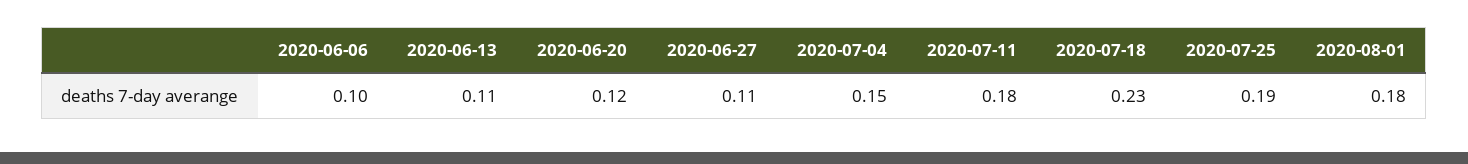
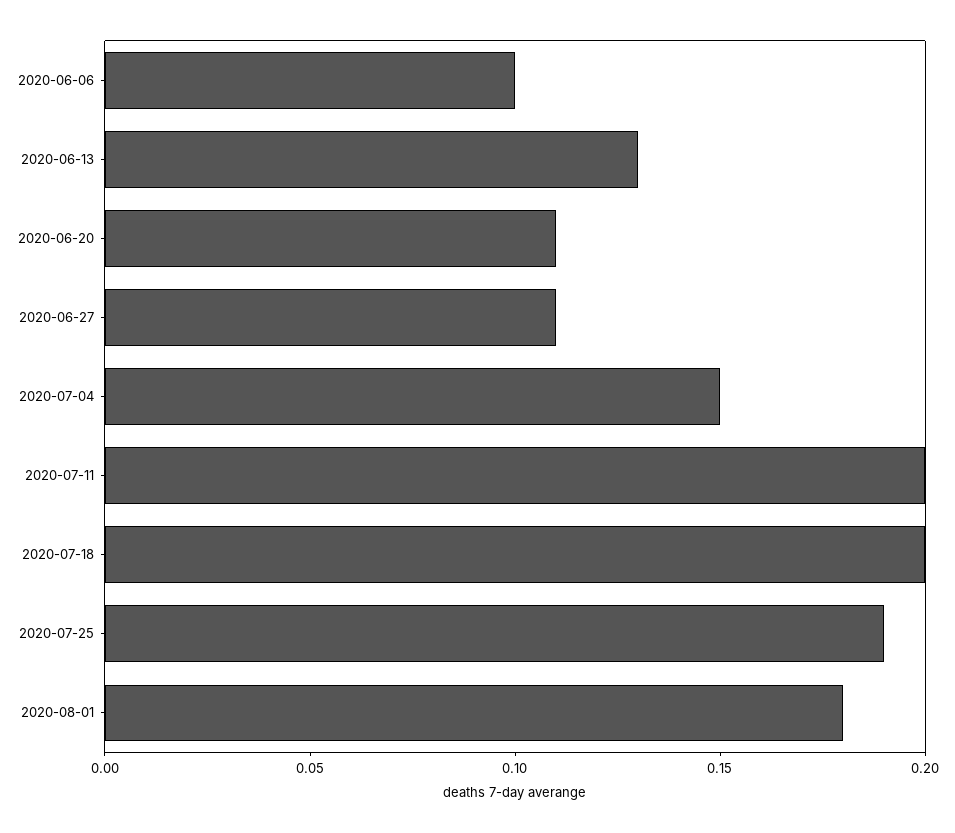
  {
    "2020-06-06": 0.1,
-   "2020-06-13": 0.11,
+   "2020-06-13": 0.13,
-   "2020-06-20": 0.12,
+   "2020-06-20": 0.11,
    "2020-06-27": 0.11,
    "2020-07-04": 0.15,
-   "2020-07-11": 0.18,
+   "2020-07-11": 0.2,
-   "2020-07-18": 0.23,
+   "2020-07-18": 0.2,
    "2020-07-25": 0.19,
    "2020-08-01": 0.18
  }

